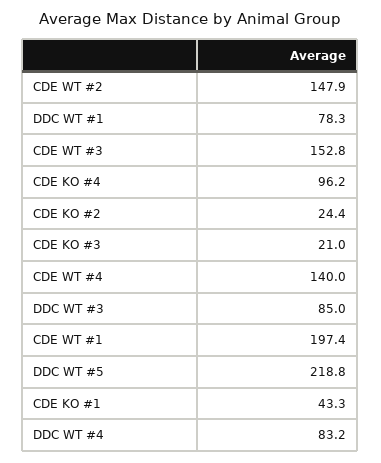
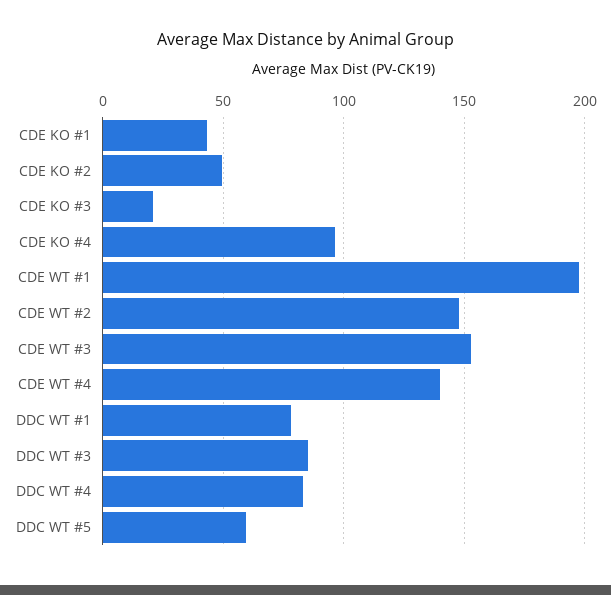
  {
    "CDE WT #2": 147.9,
    "DDC WT #1": 78.3,
    "CDE WT #3": 152.8,
    "CDE KO #4": 96.2,
-   "CDE KO #2": 24.4,
+   "CDE KO #2": 50,
    "CDE KO #3": 21,
    "CDE WT #4": 140,
    "DDC WT #3": 85,
    "CDE WT #1": 197.4,
-   "DDC WT #5": 218.8,
+   "DDC WT #5": 60,
    "CDE KO #1": 43.3,
    "DDC WT #4": 83.2
  }

